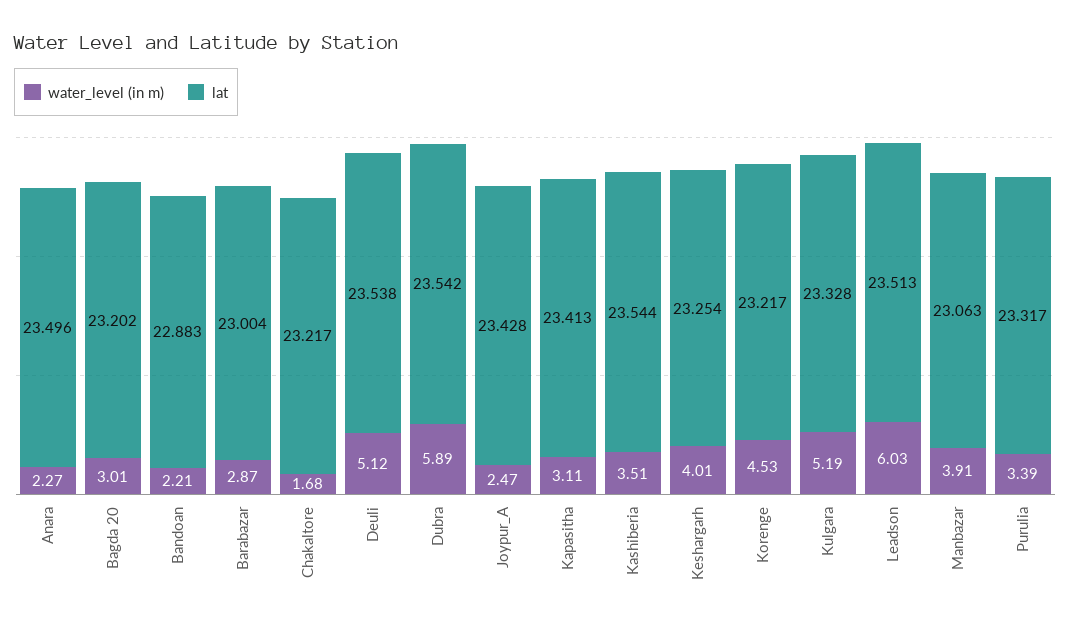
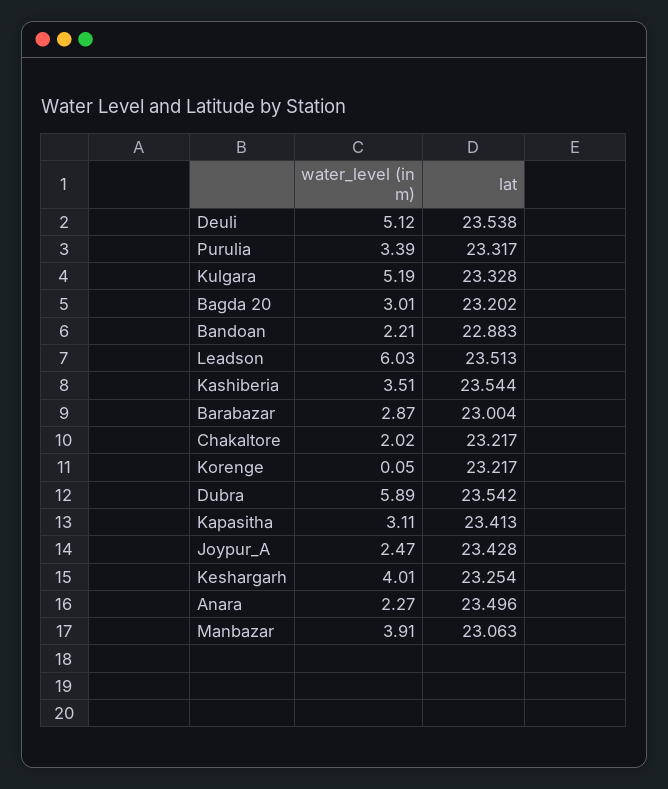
  {
    "water_level (in m)": {
      "Anara": 2.27,
      "Bagda 20": 3.01,
      "Bandoan": 2.21,
      "Barabazar": 2.87,
-     "Chakaltore": 1.68,
+     "Chakaltore": 2.02,
      "Deuli": 5.12,
      "Dubra": 5.89,
      "Joypur_A": 2.47,
      "Kapasitha": 3.11,
      "Kashiberia": 3.51,
      "Keshargarh": 4.01,
-     "Korenge": 4.53,
+     "Korenge": 0.05,
      "Kulgara": 5.19,
      "Leadson": 6.03,
      "Manbazar": 3.91,
      "Purulia": 3.39
    },
    "lat": {
      "Anara": 23.496,
      "Bagda 20": 23.202,
      "Bandoan": 22.883,
      "Barabazar": 23.004,
      "Chakaltore": 23.217,
      "Deuli": 23.538,
      "Dubra": 23.542,
      "Joypur_A": 23.428,
      "Kapasitha": 23.413,
      "Kashiberia": 23.544,
      "Keshargarh": 23.254,
      "Korenge": 23.217,
      "Kulgara": 23.328,
      "Leadson": 23.513,
      "Manbazar": 23.063,
      "Purulia": 23.317
    }
  }

